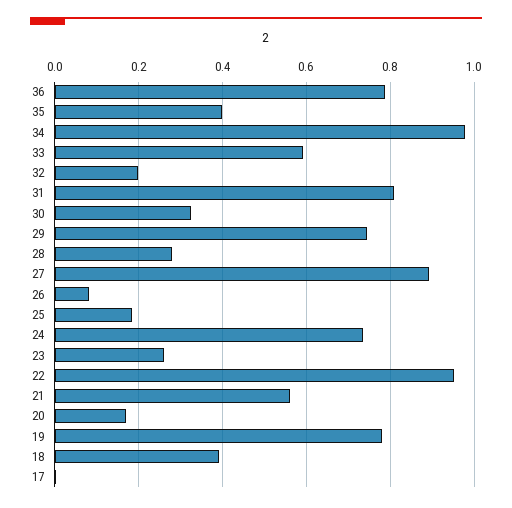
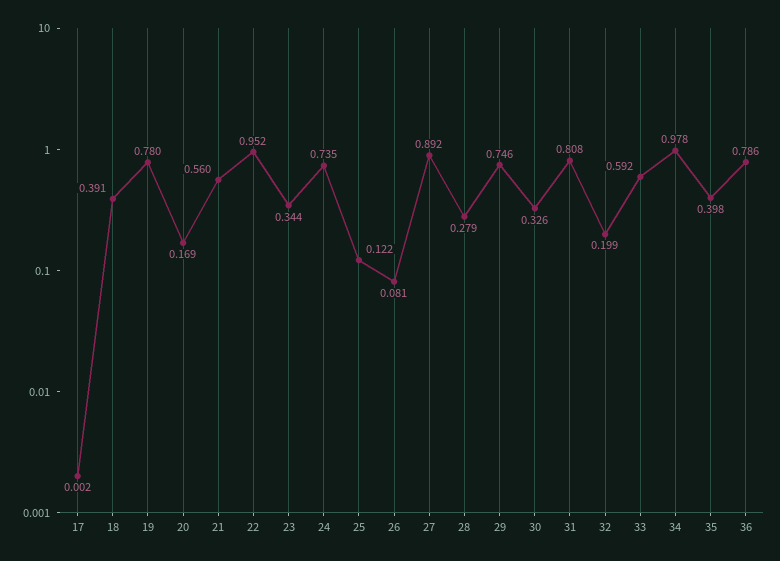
  {
    "36": 0.786,
    "35": 0.398,
    "34": 0.978,
    "33": 0.592,
    "32": 0.199,
    "31": 0.808,
    "30": 0.326,
    "29": 0.746,
    "28": 0.279,
    "27": 0.892,
    "26": 0.081,
-   "25": 0.18,
+   "25": 0.122,
    "24": 0.735,
-   "23": 0.26,
+   "23": 0.344,
    "22": 0.952,
    "21": 0.56,
    "20": 0.169,
    "19": 0.78,
    "18": 0.391,
    "17": 0.002
  }

